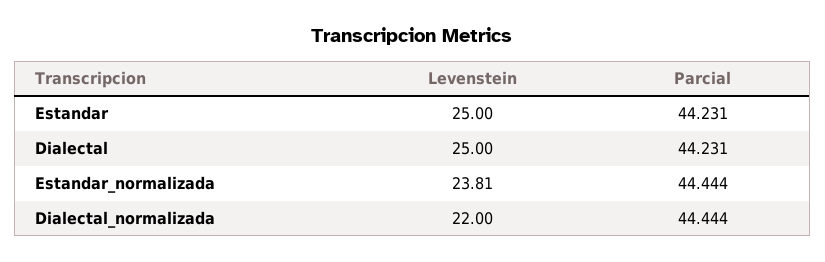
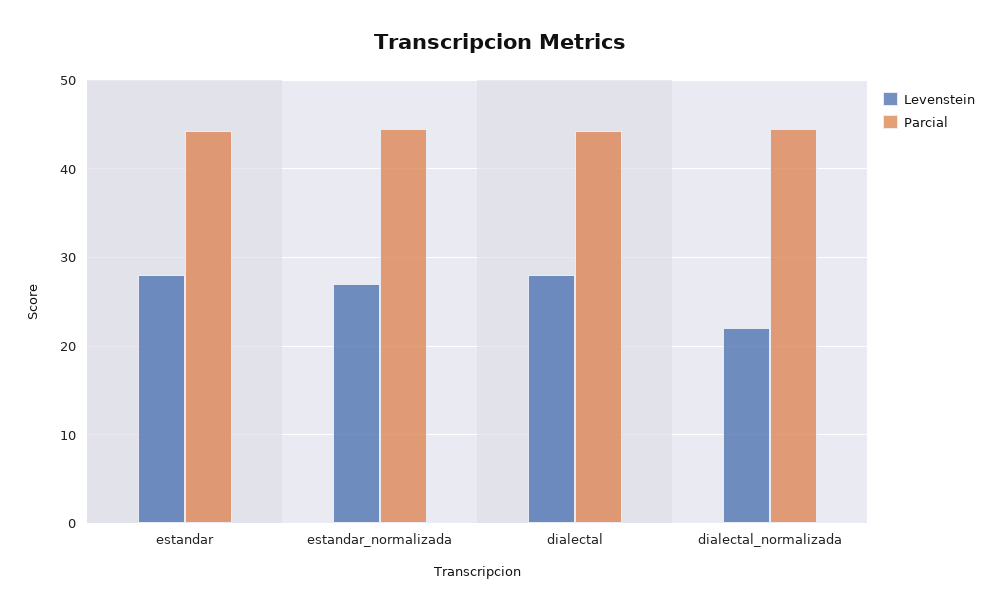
  {
    "Levenstein": {
-     "Estandar": 25,
+     "Estandar": 28,
-     "Dialectal": 25,
+     "Dialectal": 28,
-     "Estandar_normalizada": 23.81,
+     "Estandar_normalizada": 27,
      "Dialectal_normalizada": 22
    },
    "Parcial": {
      "Estandar": 44.231,
      "Dialectal": 44.231,
      "Estandar_normalizada": 44.444,
      "Dialectal_normalizada": 44.444
    }
  }

